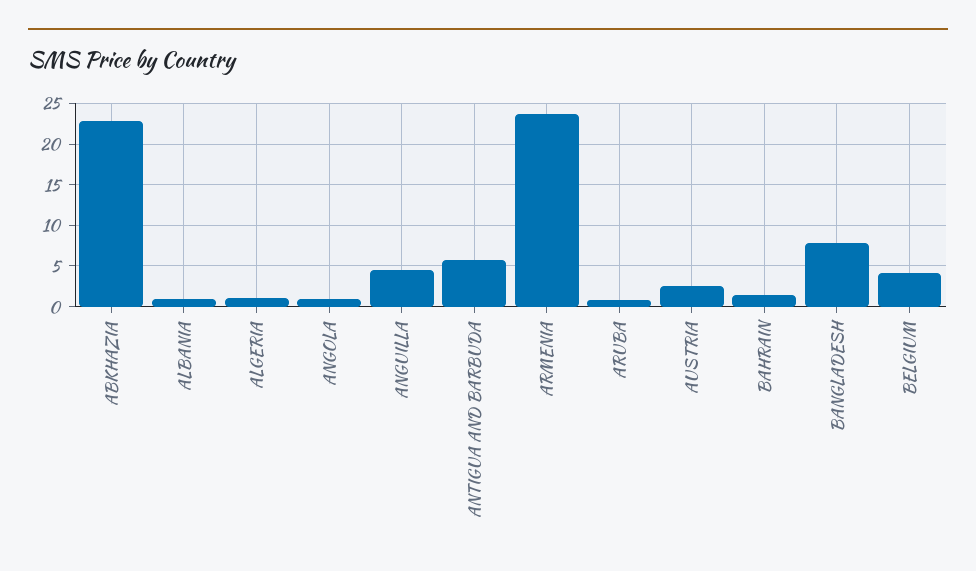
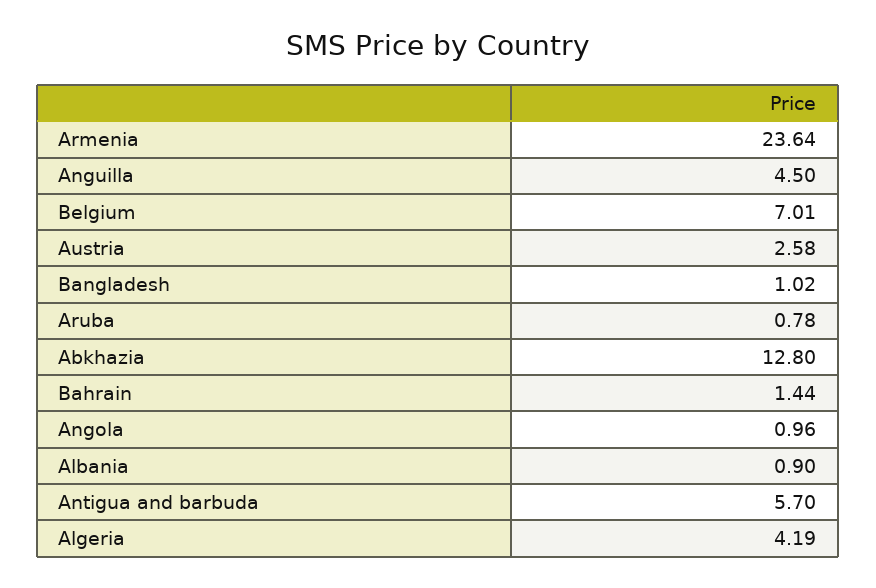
  {
-   "ABKHAZIA": 23,
+   "ABKHAZIA": 12.8,
    "ALBANIA": 0.9,
-   "ALGERIA": 1,
+   "ALGERIA": 4.19,
    "ANGOLA": 0.96,
    "ANGUILLA": 4.5,
    "ANTIGUA AND BARBUDA": 5.7,
    "ARMENIA": 23.64,
    "ARUBA": 0.78,
    "AUSTRIA": 2.58,
    "BAHRAIN": 1.44,
-   "BANGLADESH": 8,
+   "BANGLADESH": 1.02,
-   "BELGIUM": 4
+   "BELGIUM": 7.01
  }

